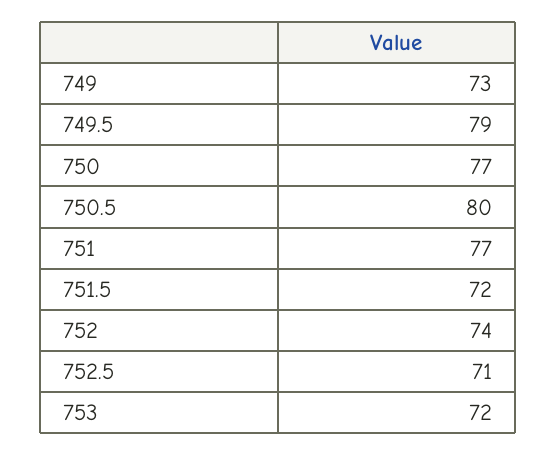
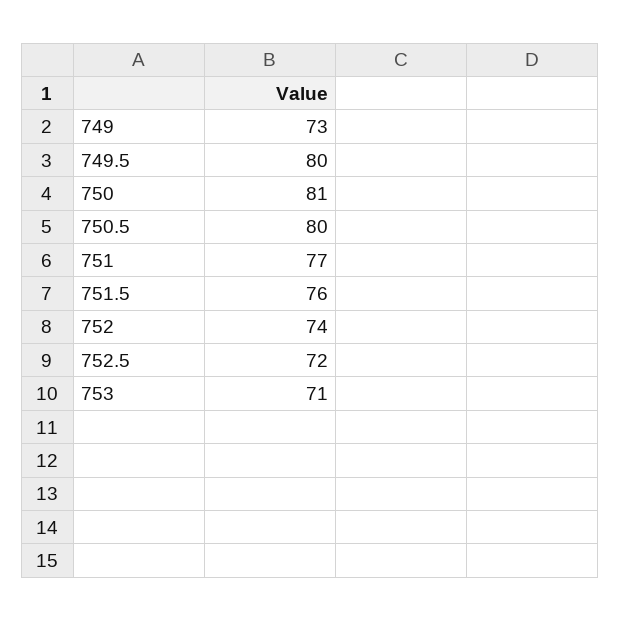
  {
    "749": 73,
-   "749.5": 79,
+   "749.5": 80,
-   "750": 77,
+   "750": 81,
    "750.5": 80,
    "751": 77,
-   "751.5": 72,
+   "751.5": 76,
    "752": 74,
-   "752.5": 71,
+   "752.5": 72,
-   "753": 72
+   "753": 71
  }

